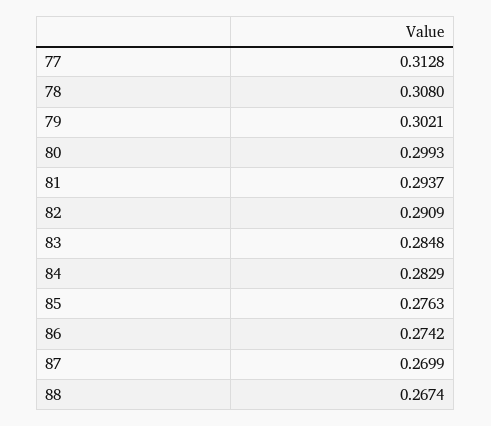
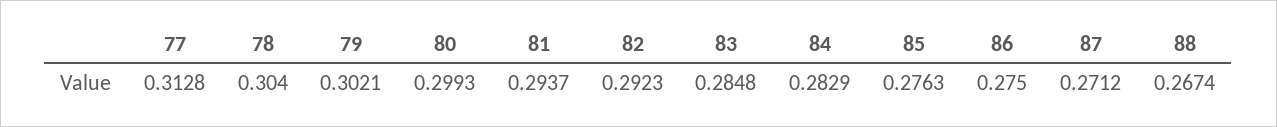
  {
    "77": 0.3128,
-   "78": 0.308,
+   "78": 0.304,
    "79": 0.3021,
    "80": 0.2993,
    "81": 0.2937,
-   "82": 0.2909,
+   "82": 0.2923,
    "83": 0.2848,
    "84": 0.2829,
    "85": 0.2763,
-   "86": 0.2742,
+   "86": 0.275,
-   "87": 0.2699,
+   "87": 0.2712,
    "88": 0.2674
  }

